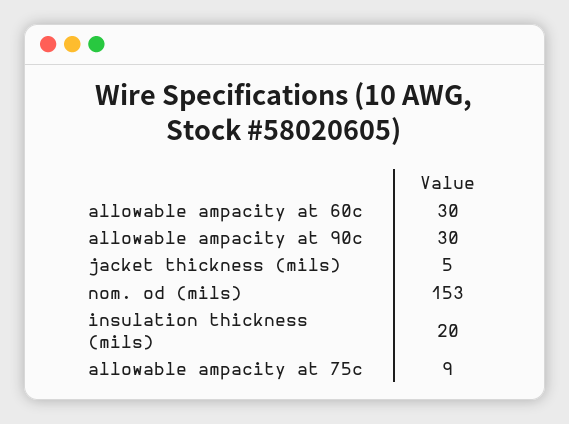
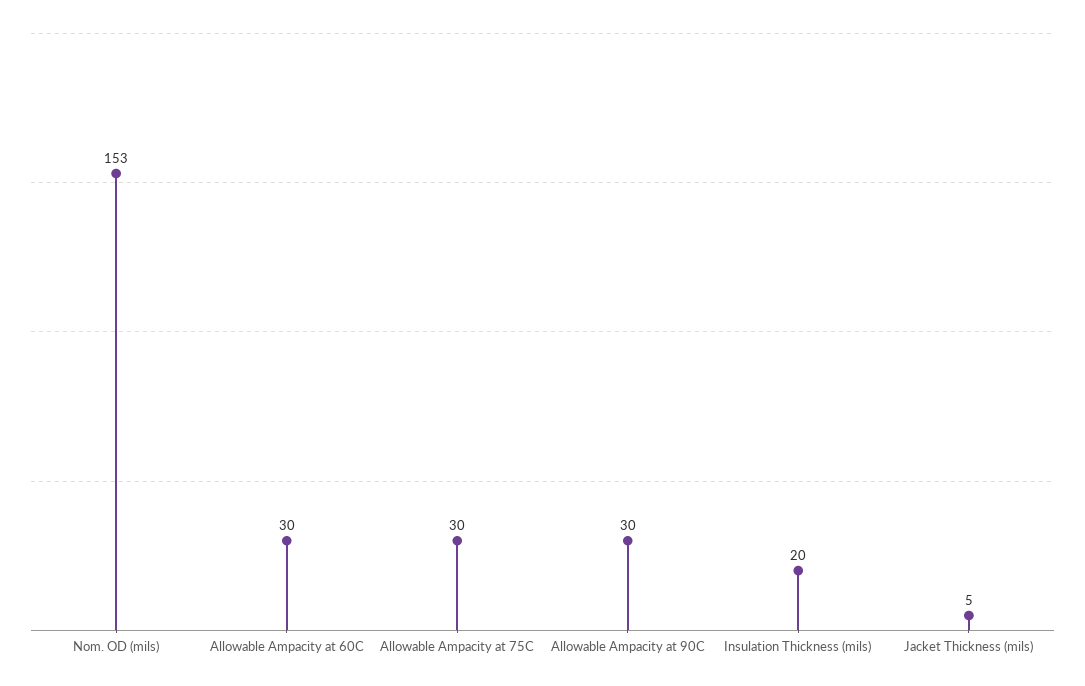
  {
    "allowable ampacity at 60c": 30,
    "allowable ampacity at 90c": 30,
    "jacket thickness (mils)": 5,
    "nom. od (mils)": 153,
    "insulation thickness (mils)": 20,
-   "allowable ampacity at 75c": 9
+   "allowable ampacity at 75c": 30
  }

